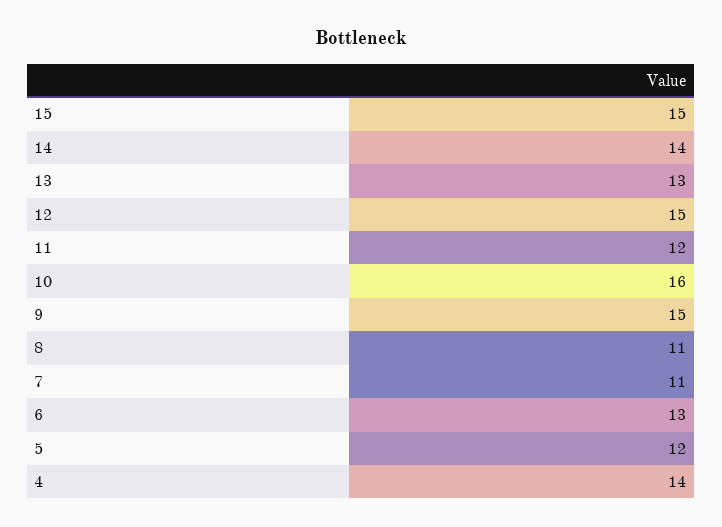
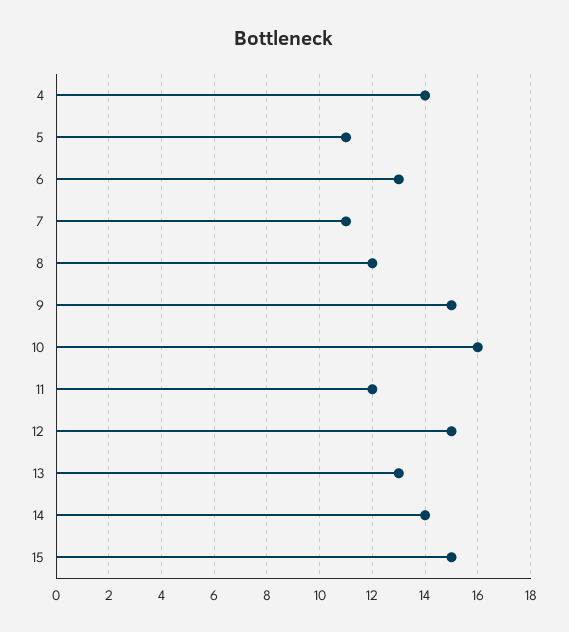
  {
    "15": 15,
    "14": 14,
    "13": 13,
    "12": 15,
    "11": 12,
    "10": 16,
    "9": 15,
-   "8": 11,
+   "8": 12,
    "7": 11,
    "6": 13,
-   "5": 12,
+   "5": 11,
    "4": 14
  }

